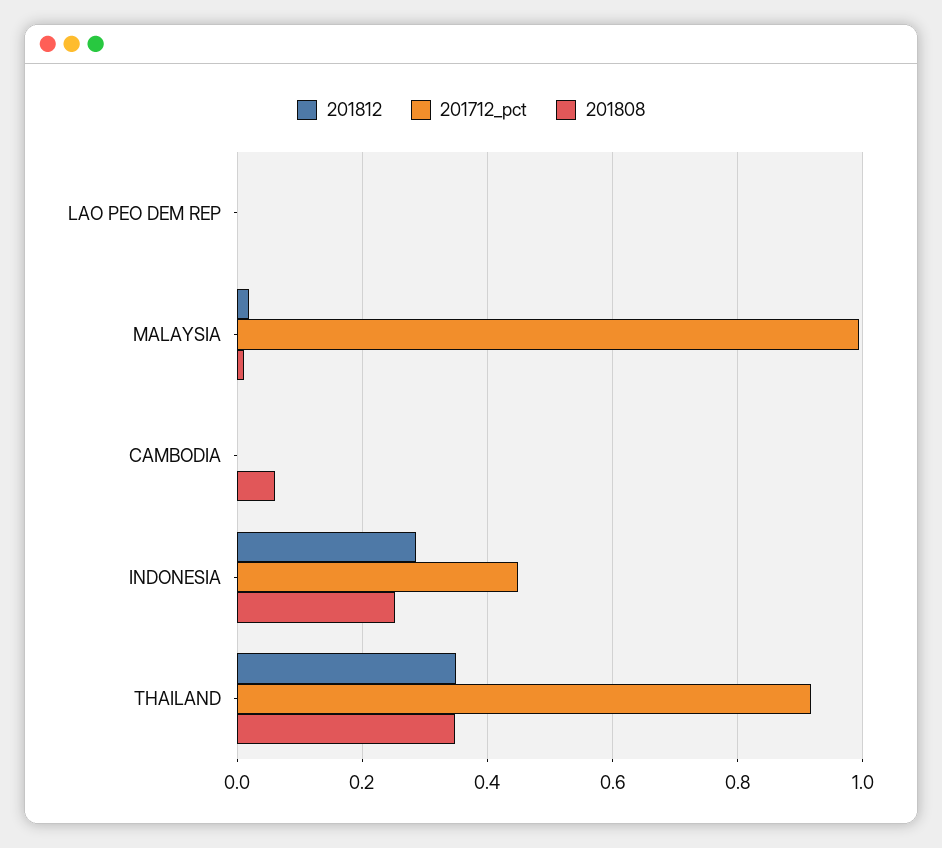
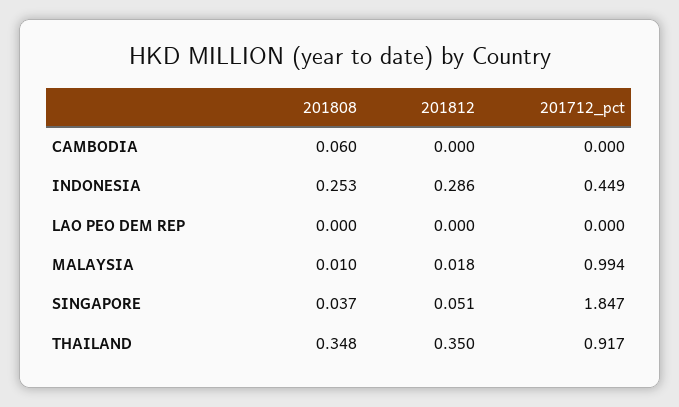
  {
    "201812": {
      "LAO PEO DEM REP": 0,
      "MALAYSIA": 0.018,
      "CAMBODIA": 0,
      "INDONESIA": 0.286,
-     "THAILAND": 0.35
+     "THAILAND": 0.35,
+     "SINGAPORE": 0.051
    },
    "201712_pct": {
      "LAO PEO DEM REP": 0,
      "MALAYSIA": 0.994,
      "CAMBODIA": 0,
      "INDONESIA": 0.449,
-     "THAILAND": 0.917
+     "THAILAND": 0.917,
+     "SINGAPORE": 1.847
    },
    "201808": {
      "LAO PEO DEM REP": 0,
      "MALAYSIA": 0.01,
      "CAMBODIA": 0.06,
      "INDONESIA": 0.253,
-     "THAILAND": 0.348
+     "THAILAND": 0.348,
+     "SINGAPORE": 0.037
    }
  }

